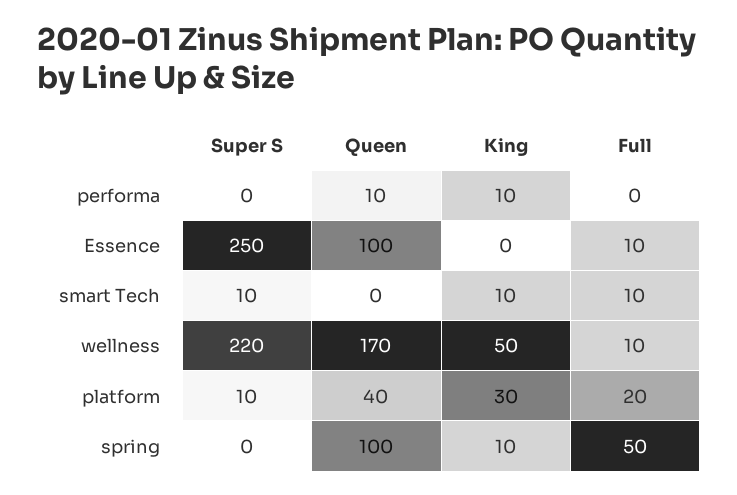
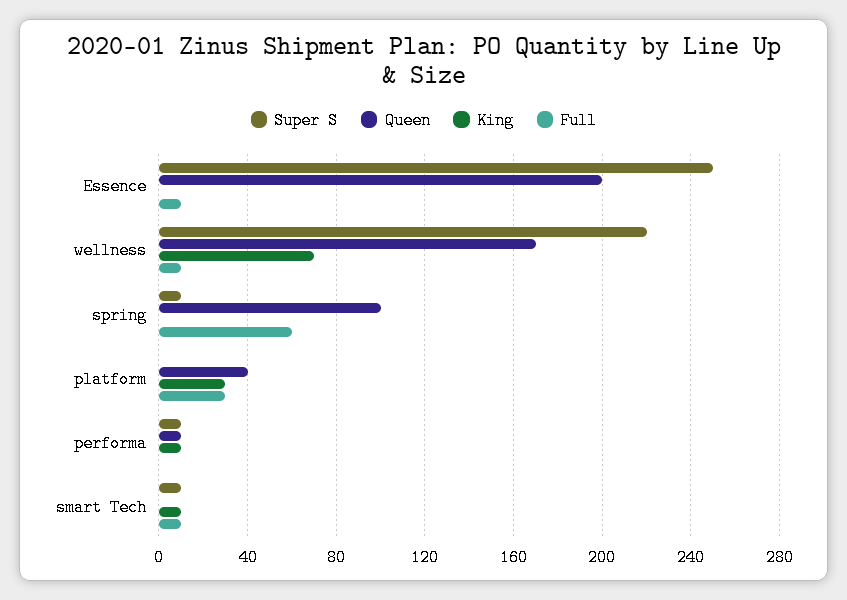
  {
    "Super S": {
-     "performa": 0,
+     "performa": 10,
      "Essence": 250,
      "smart Tech": 10,
      "wellness": 220,
-     "platform": 10,
+     "platform": 0,
-     "spring": 0
+     "spring": 10
    },
    "Queen": {
      "performa": 10,
-     "Essence": 100,
+     "Essence": 200,
      "smart Tech": 0,
      "wellness": 170,
      "platform": 40,
      "spring": 100
    },
    "King": {
      "performa": 10,
      "Essence": 0,
      "smart Tech": 10,
-     "wellness": 50,
+     "wellness": 70,
      "platform": 30,
-     "spring": 10
+     "spring": 0
    },
    "Full": {
      "performa": 0,
      "Essence": 10,
      "smart Tech": 10,
      "wellness": 10,
-     "platform": 20,
+     "platform": 30,
-     "spring": 50
+     "spring": 60
    }
  }

